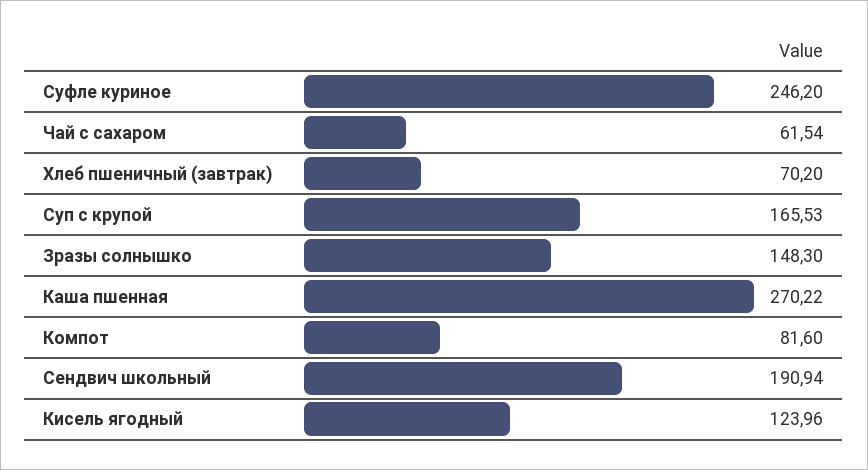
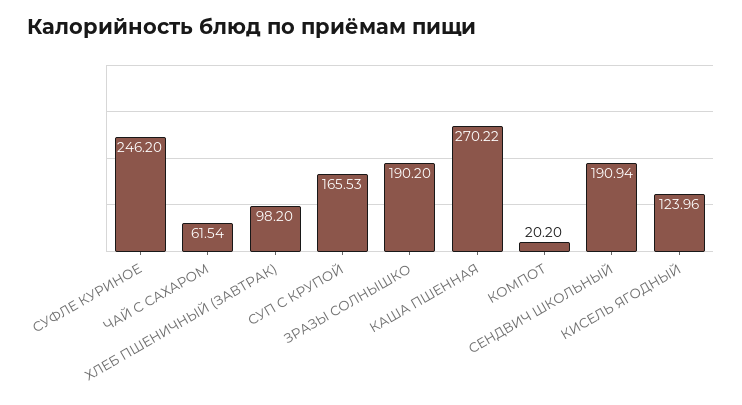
  {
    "Суфле куриное": 246.2,
    "Чай с сахаром": 61.54,
-   "Хлеб пшеничный (завтрак)": 70.2,
+   "Хлеб пшеничный (завтрак)": 98.2,
    "Суп с крупой": 165.53,
-   "Зразы солнышко": 148.3,
+   "Зразы солнышко": 190.2,
    "Каша пшенная": 270.22,
-   "Компот": 81.6,
+   "Компот": 20.2,
    "Сендвич школьный": 190.94,
    "Кисель ягодный": 123.96
  }

